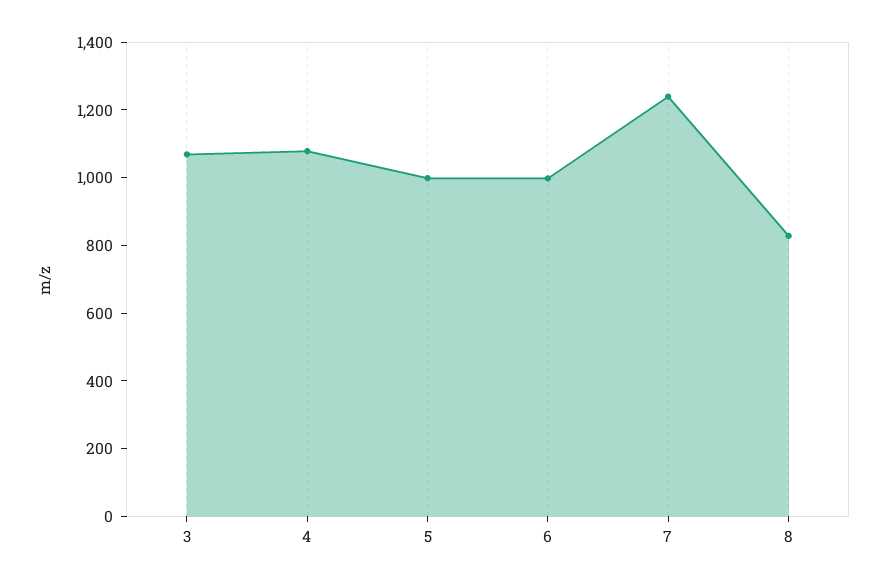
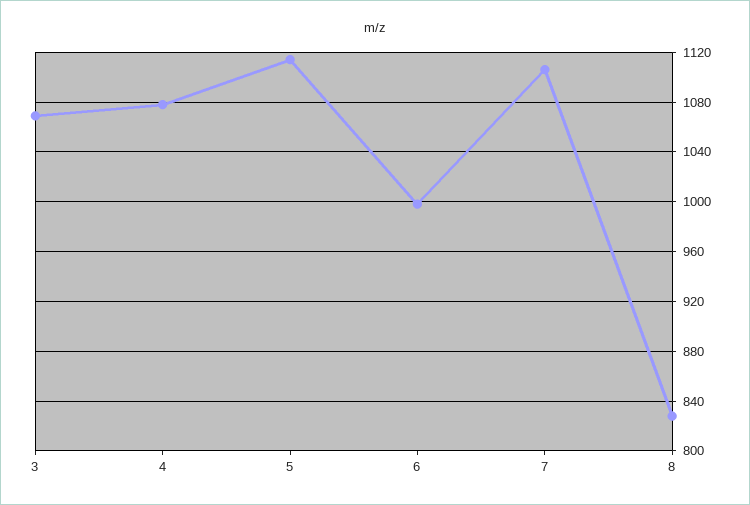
  {
    "3": 1070,
    "4": 1080,
-   "5": 1000,
+   "5": 1115,
    "6": 1000,
-   "7": 1250,
+   "7": 1105,
    "8": 830
  }

